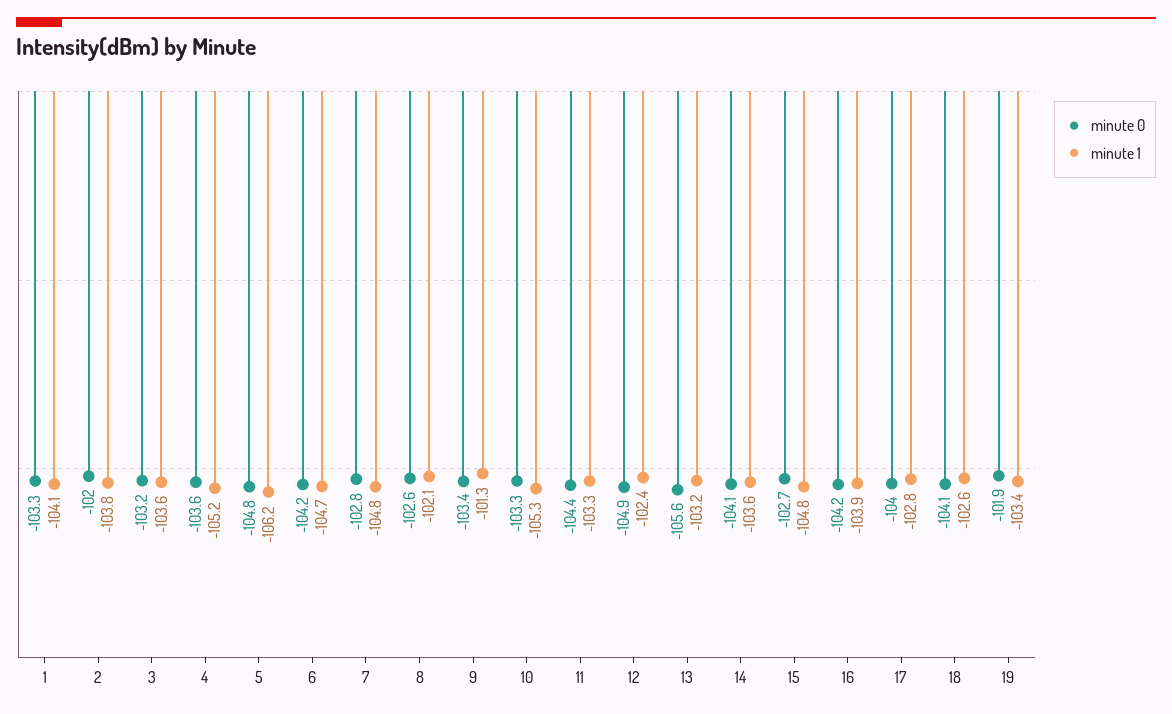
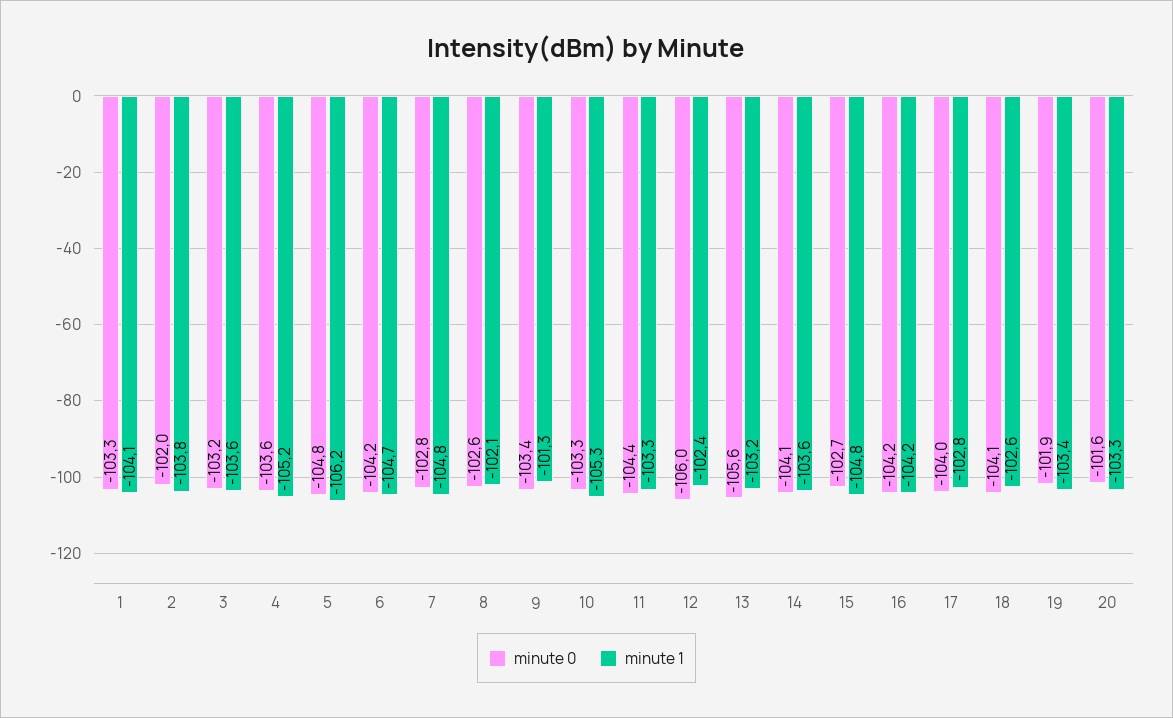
  {
    "minute 0": {
      "1": -103.3,
      "2": -102,
      "3": -103.2,
      "4": -103.6,
      "5": -104.8,
      "6": -104.2,
      "7": -102.8,
      "8": -102.6,
      "9": -103.4,
      "10": -103.3,
      "11": -104.4,
-     "12": -104.9,
+     "12": -106,
      "13": -105.6,
      "14": -104.1,
      "15": -102.7,
      "16": -104.2,
      "17": -104,
      "18": -104.1,
-     "19": -101.9
+     "19": -101.9,
+     "20": -101.6
    },
    "minute 1": {
      "1": -104.1,
      "2": -103.8,
      "3": -103.6,
      "4": -105.2,
      "5": -106.2,
      "6": -104.7,
      "7": -104.8,
      "8": -102.1,
      "9": -101.3,
      "10": -105.3,
      "11": -103.3,
      "12": -102.4,
      "13": -103.2,
      "14": -103.6,
      "15": -104.8,
-     "16": -103.9,
+     "16": -104.2,
      "17": -102.8,
      "18": -102.6,
-     "19": -103.4
+     "19": -103.4,
+     "20": -103.3
    }
  }

